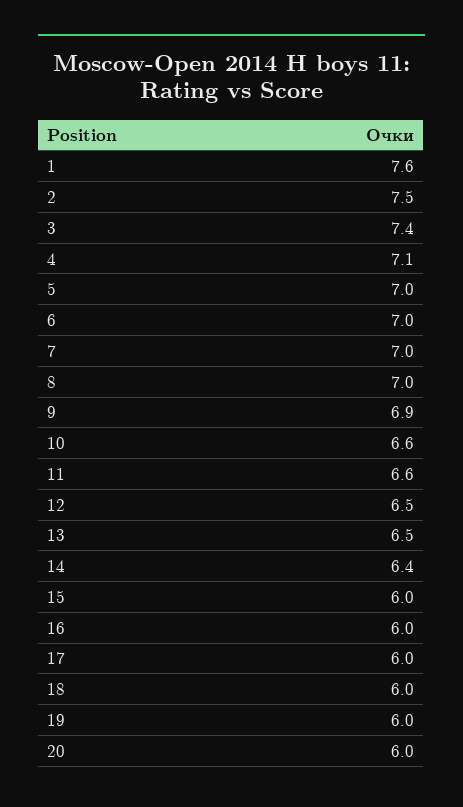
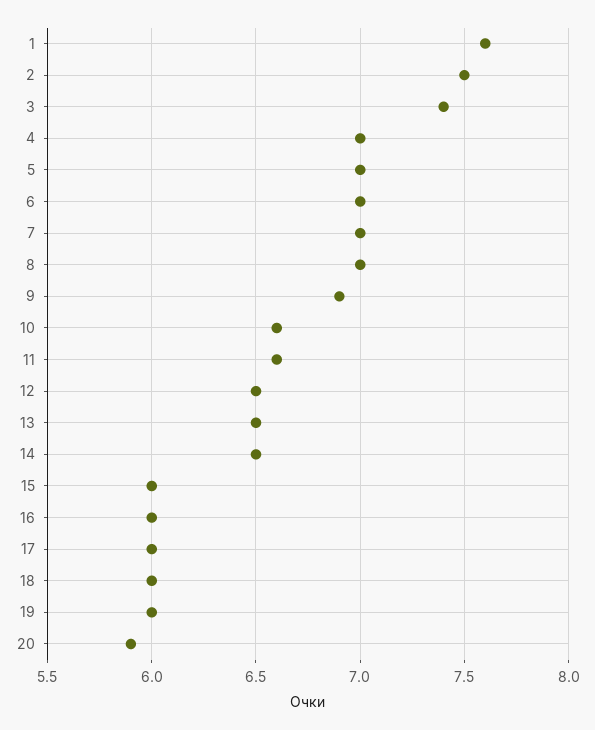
  {
    "1": 7.6,
    "2": 7.5,
    "3": 7.4,
-   "4": 7.1,
+   "4": 7,
    "5": 7,
    "6": 7,
    "7": 7,
    "8": 7,
    "9": 6.9,
    "10": 6.6,
    "11": 6.6,
    "12": 6.5,
    "13": 6.5,
-   "14": 6.4,
+   "14": 6.5,
    "15": 6,
    "16": 6,
    "17": 6,
    "18": 6,
    "19": 6,
-   "20": 6
+   "20": 5.9
  }

